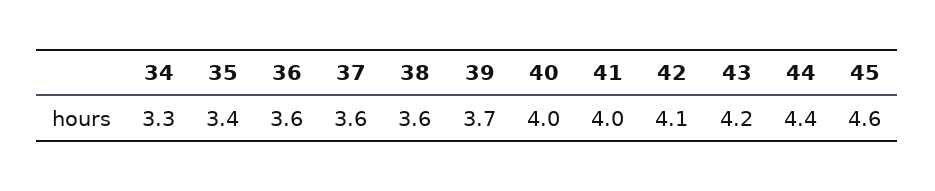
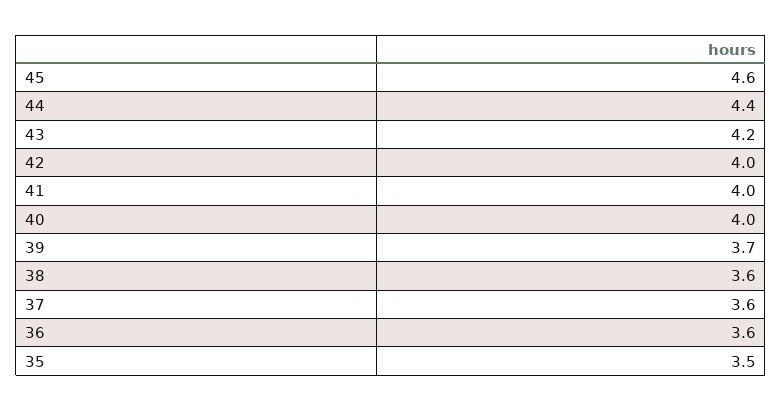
  {
-   "34": 3.3,
-   "35": 3.4,
+   "35": 3.5,
    "36": 3.6,
    "37": 3.6,
    "38": 3.6,
    "39": 3.7,
    "40": 4,
    "41": 4,
-   "42": 4.1,
+   "42": 4,
    "43": 4.2,
    "44": 4.4,
    "45": 4.6
  }

